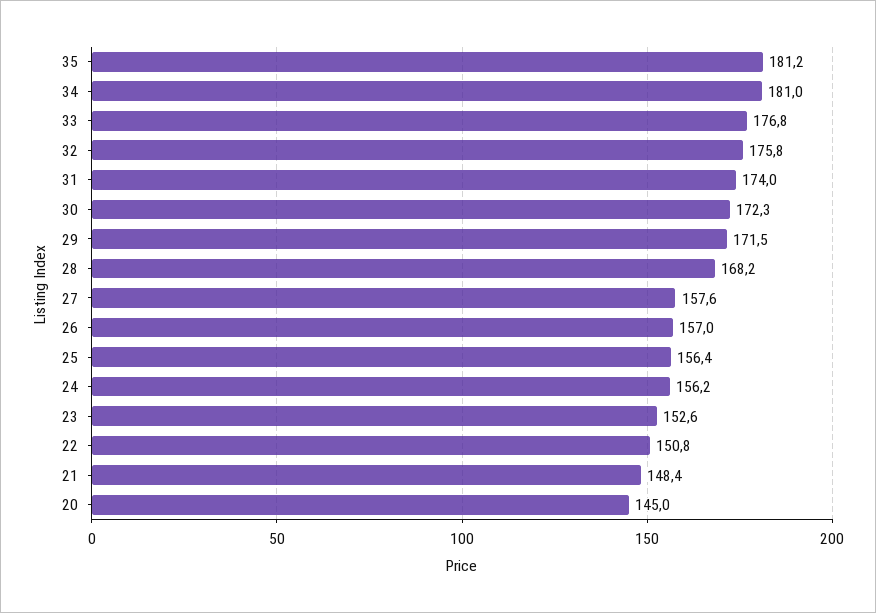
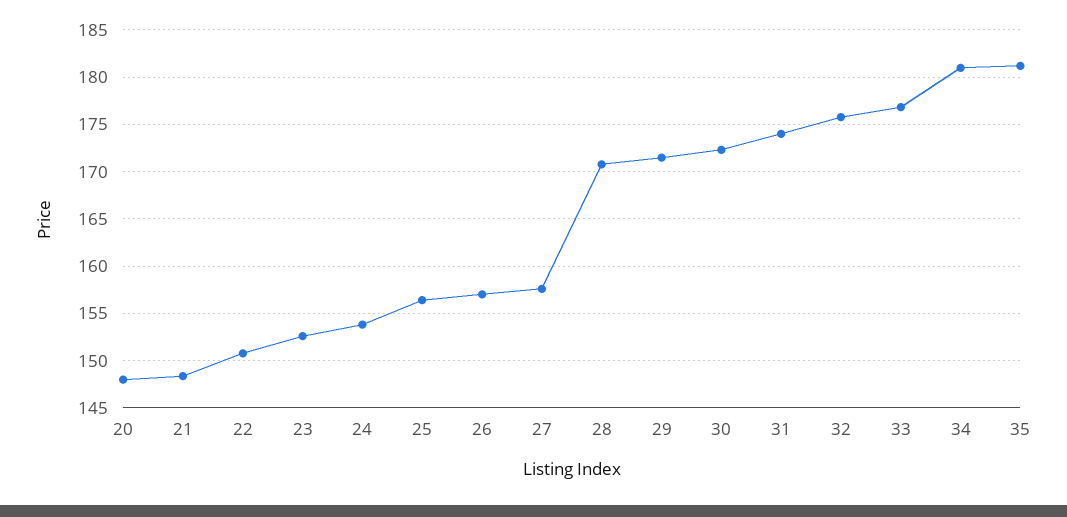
  {
    "35": 181.2,
    "34": 181,
    "33": 176.8,
    "32": 175.8,
    "31": 174,
    "30": 172.3,
    "29": 171.5,
-   "28": 168.2,
+   "28": 171,
    "27": 157.6,
    "26": 157,
    "25": 156.4,
-   "24": 156.2,
+   "24": 154,
    "23": 152.6,
    "22": 150.8,
    "21": 148.4,
-   "20": 145
+   "20": 148
  }

